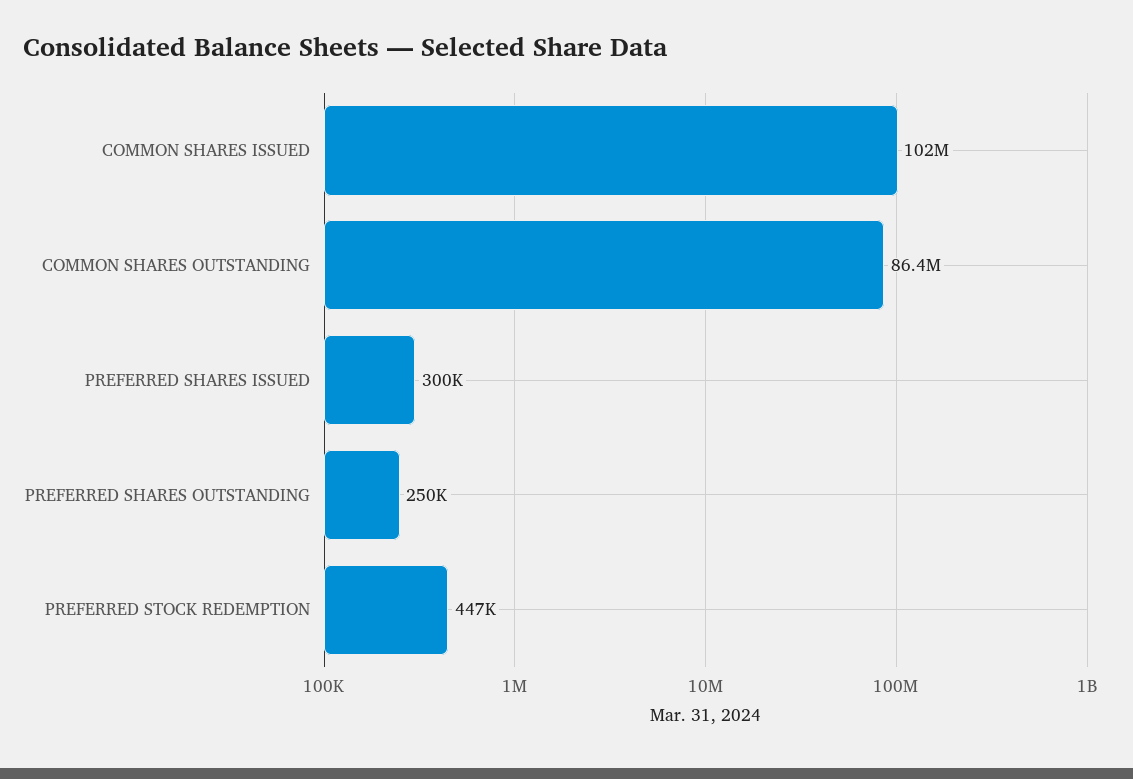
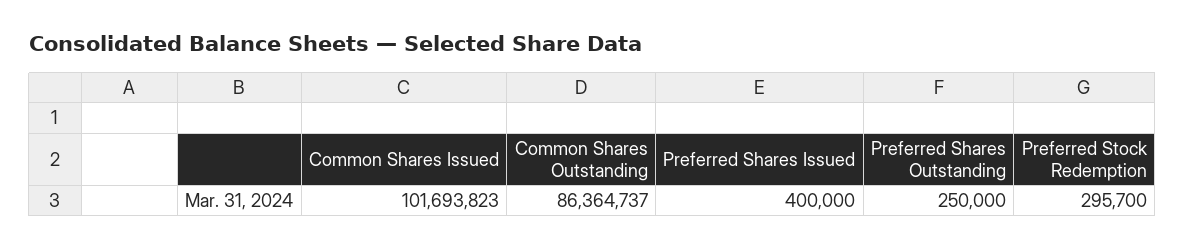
  {
    "COMMON SHARES ISSUED": 101693823,
    "COMMON SHARES OUTSTANDING": 86364737,
-   "PREFERRED SHARES ISSUED": 300000,
+   "PREFERRED SHARES ISSUED": 400000,
    "PREFERRED SHARES OUTSTANDING": 250000,
-   "PREFERRED STOCK REDEMPTION": 447000
+   "PREFERRED STOCK REDEMPTION": 295700
  }

